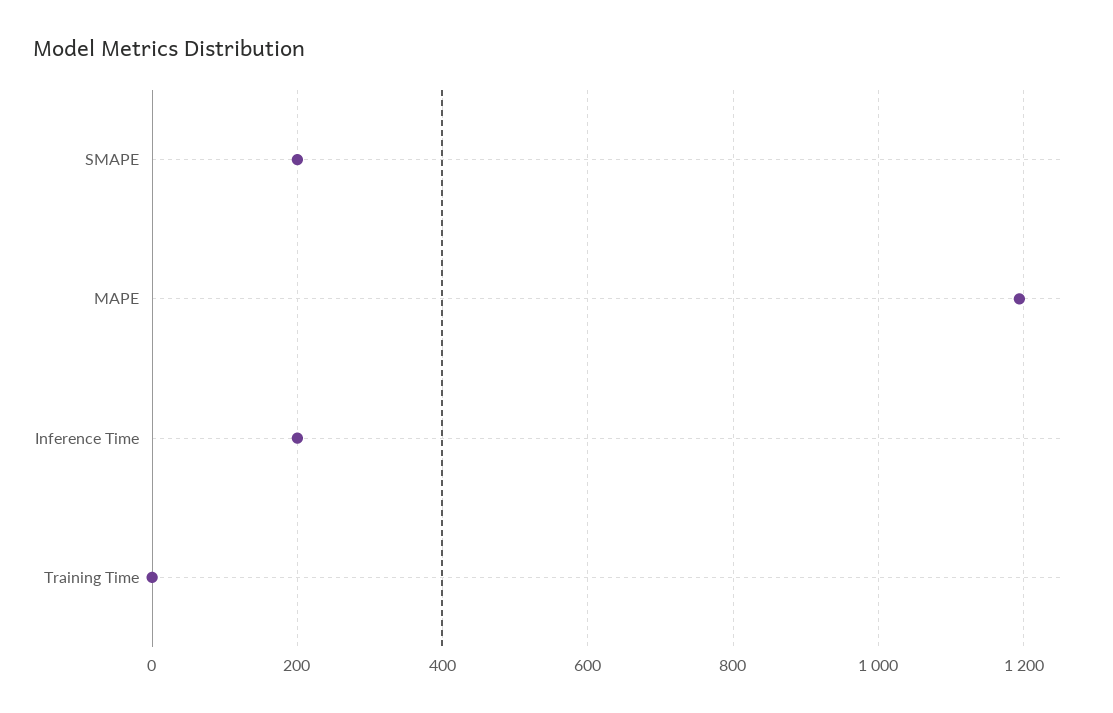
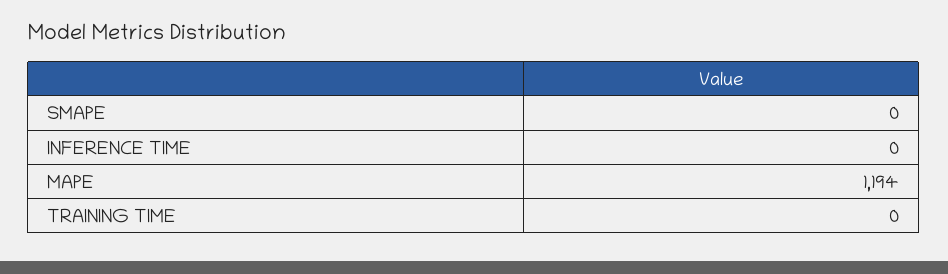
  {
-   "SMAPE": 200,
+   "SMAPE": 0,
    "MAPE": 1194,
-   "Inference Time": 200,
+   "Inference Time": 0,
    "Training Time": 0
  }

